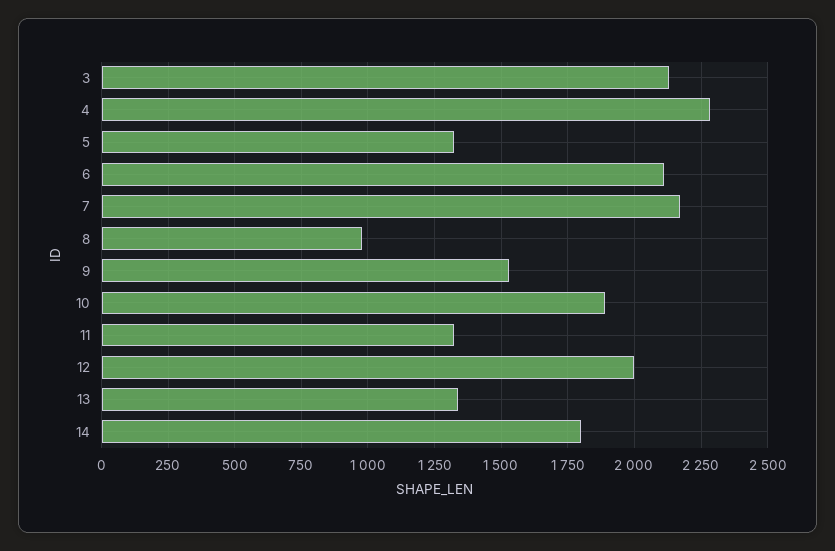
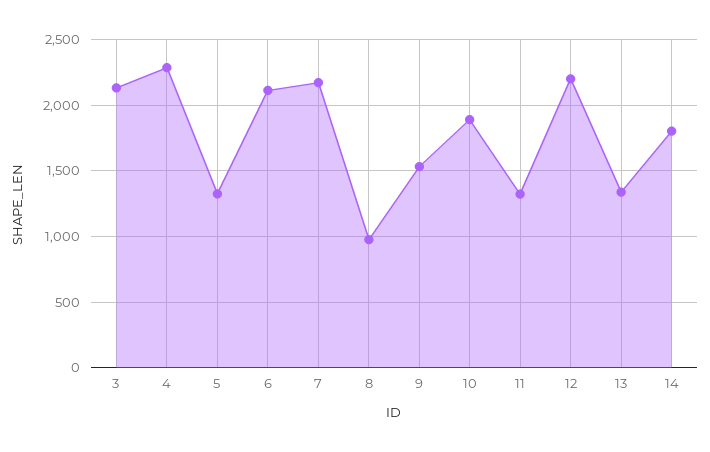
  {
    "3": 2125,
    "4": 2275,
    "5": 1325,
    "6": 2100,
    "7": 2175,
    "8": 975,
    "9": 1525,
    "10": 1900,
    "11": 1325,
-   "12": 2000,
+   "12": 2200,
    "13": 1350,
    "14": 1800
  }

